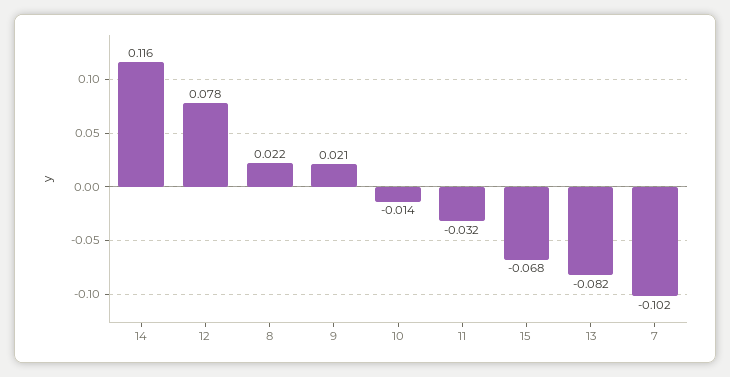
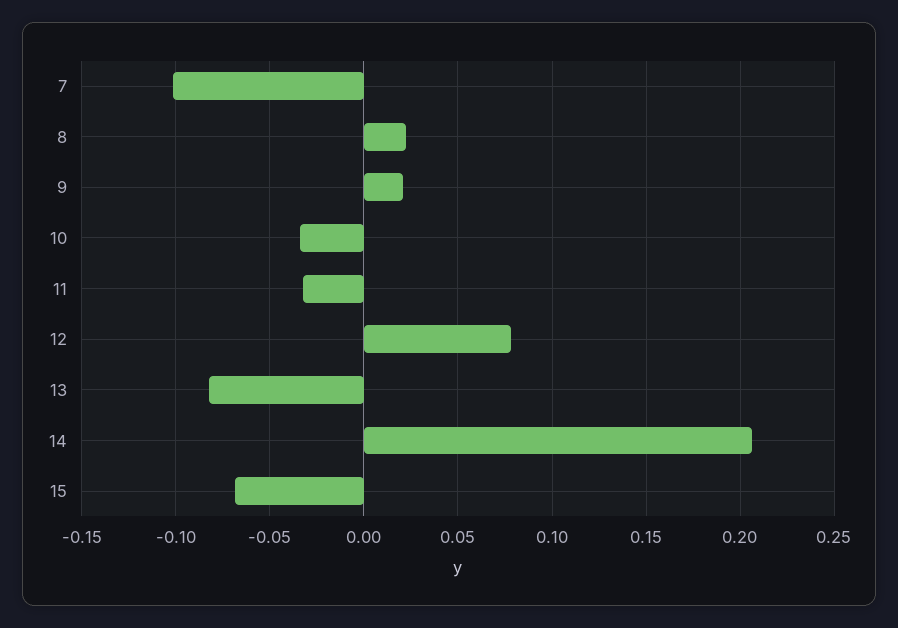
  {
-   "14": 0.116,
+   "14": 0.205,
    "12": 0.078,
    "8": 0.022,
    "9": 0.021,
-   "10": -0.014,
+   "10": -0.035,
    "11": -0.032,
    "15": -0.068,
    "13": -0.082,
    "7": -0.102
  }

